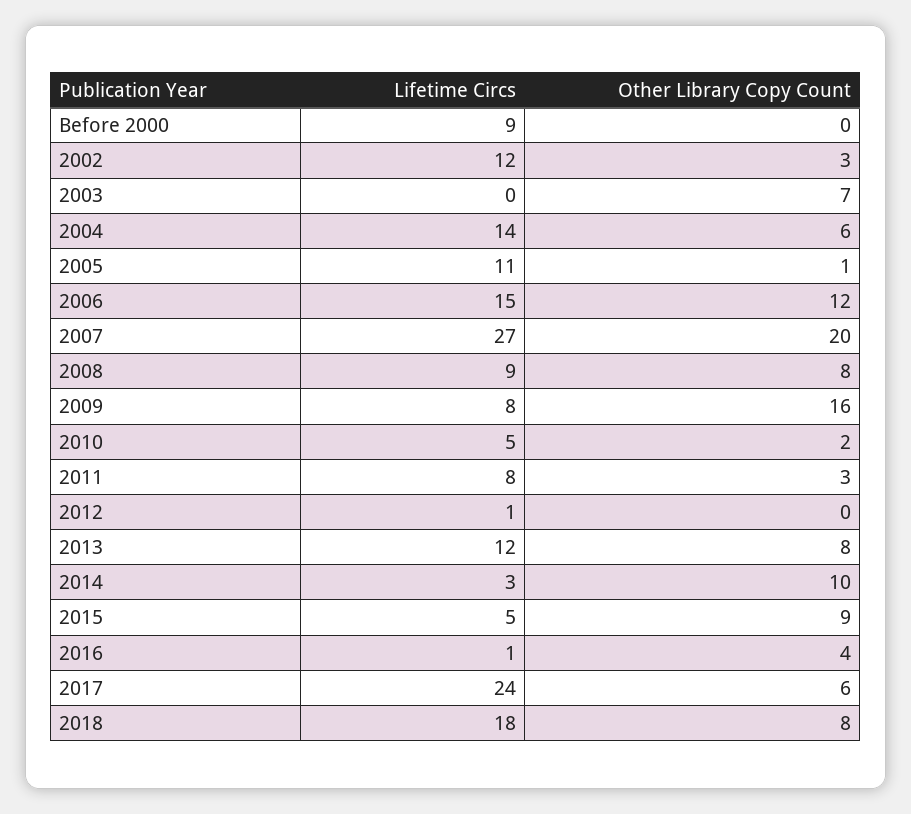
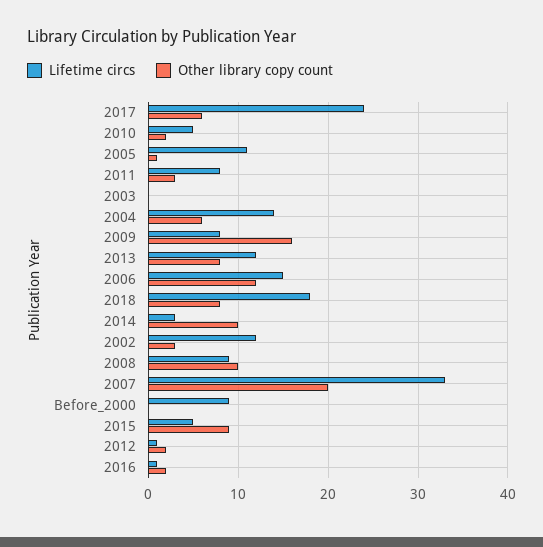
  {
    "Lifetime Circs": {
      "Before 2000": 9,
      "2002": 12,
      "2003": 0,
      "2004": 14,
      "2005": 11,
      "2006": 15,
-     "2007": 27,
+     "2007": 33,
      "2008": 9,
      "2009": 8,
      "2010": 5,
      "2011": 8,
      "2012": 1,
      "2013": 12,
      "2014": 3,
      "2015": 5,
      "2016": 1,
      "2017": 24,
      "2018": 18
    },
    "Other Library Copy Count": {
      "Before 2000": 0,
      "2002": 3,
-     "2003": 7,
+     "2003": 0,
      "2004": 6,
      "2005": 1,
      "2006": 12,
      "2007": 20,
-     "2008": 8,
+     "2008": 10,
      "2009": 16,
      "2010": 2,
      "2011": 3,
-     "2012": 0,
+     "2012": 2,
      "2013": 8,
      "2014": 10,
      "2015": 9,
-     "2016": 4,
+     "2016": 2,
      "2017": 6,
      "2018": 8
    }
  }

